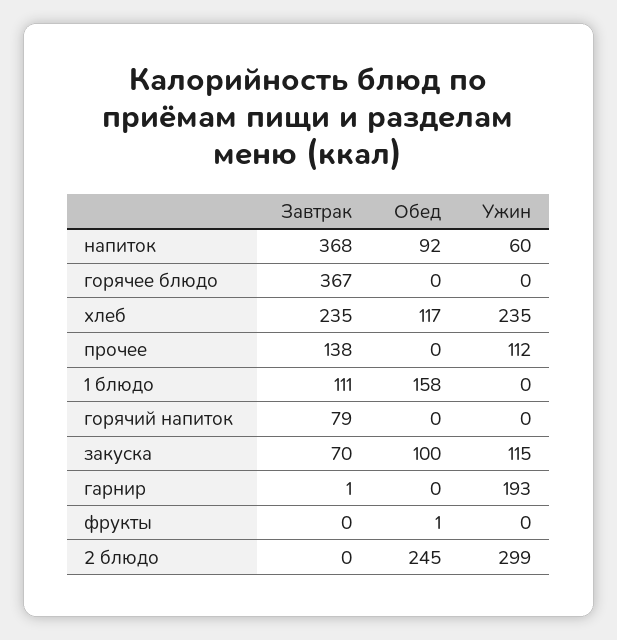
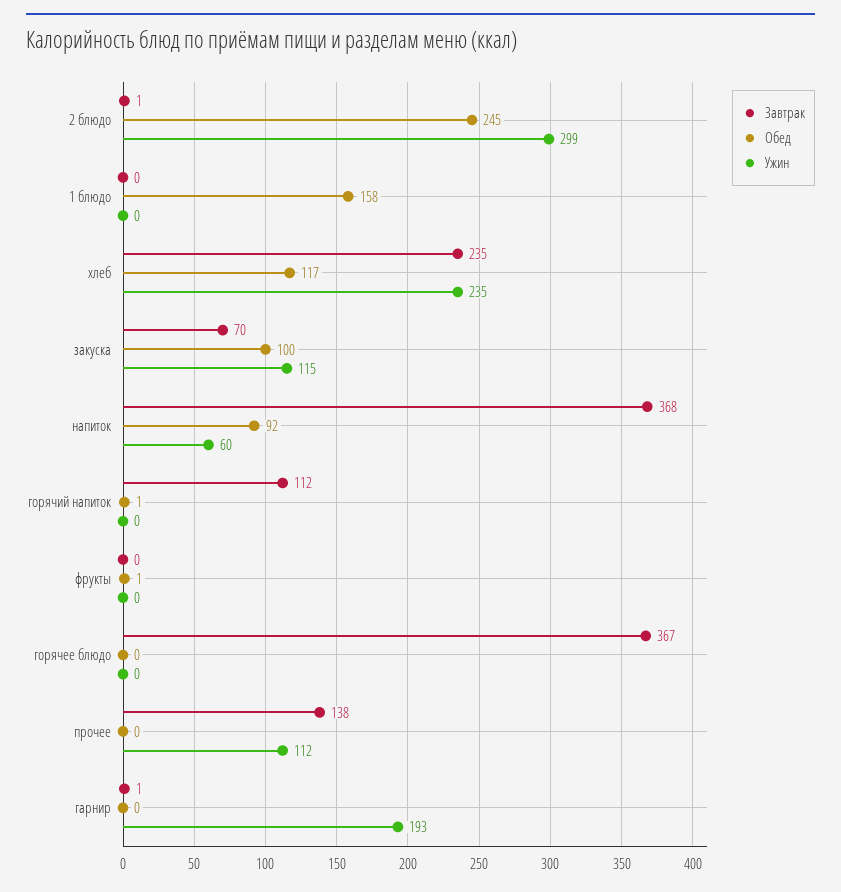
  {
    "Завтрак": {
      "напиток": 368,
      "горячее блюдо": 367,
      "хлеб": 235,
      "прочее": 138,
-     "1 блюдо": 111,
+     "1 блюдо": 0,
-     "горячий напиток": 79,
+     "горячий напиток": 112,
      "закуска": 70,
      "гарнир": 1,
      "фрукты": 0,
-     "2 блюдо": 0
+     "2 блюдо": 1
    },
    "Обед": {
      "напиток": 92,
      "горячее блюдо": 0,
      "хлеб": 117,
      "прочее": 0,
      "1 блюдо": 158,
-     "горячий напиток": 0,
+     "горячий напиток": 1,
      "закуска": 100,
      "гарнир": 0,
      "фрукты": 1,
      "2 блюдо": 245
    },
    "Ужин": {
      "напиток": 60,
      "горячее блюдо": 0,
      "хлеб": 235,
      "прочее": 112,
      "1 блюдо": 0,
      "горячий напиток": 0,
      "закуска": 115,
      "гарнир": 193,
      "фрукты": 0,
      "2 блюдо": 299
    }
  }

